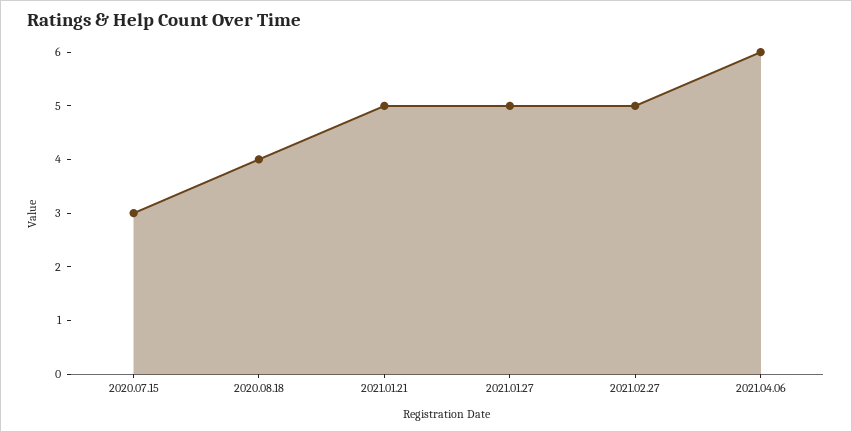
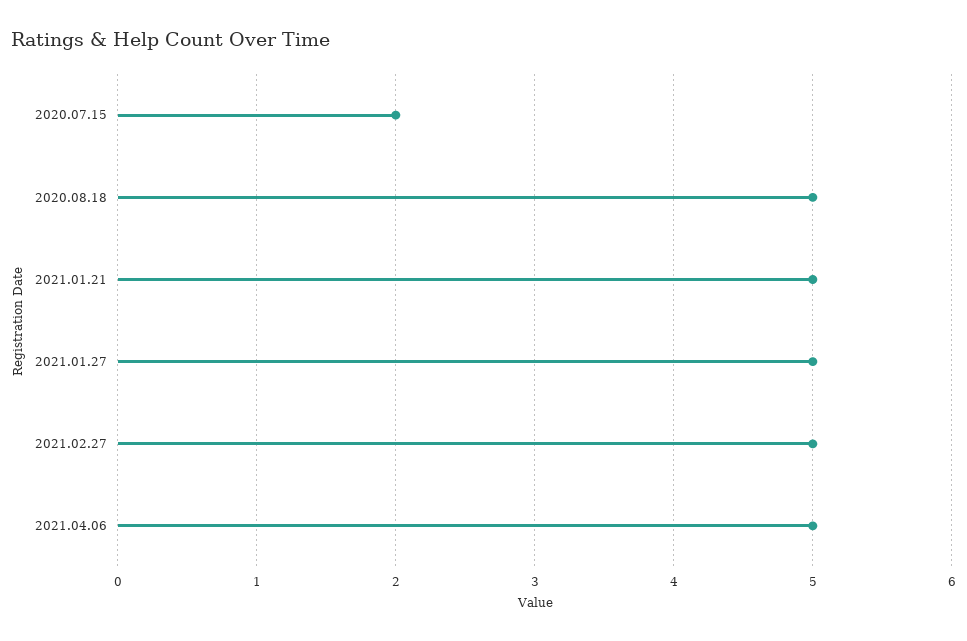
  {
-   "2020.07.15": 3,
+   "2020.07.15": 2,
-   "2020.08.18": 4,
+   "2020.08.18": 5,
    "2021.01.21": 5,
    "2021.01.27": 5,
    "2021.02.27": 5,
-   "2021.04.06": 6
+   "2021.04.06": 5
  }

